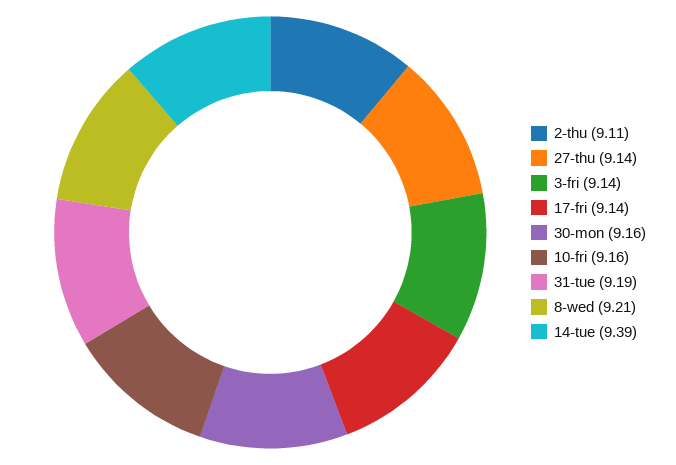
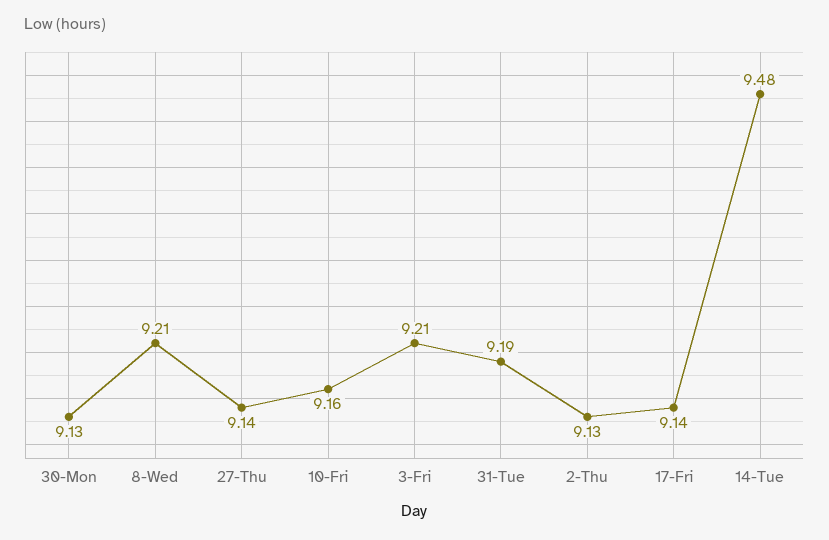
  {
-   "2-thu": 9.11,
+   "2-thu": 9.13,
    "27-thu": 9.14,
-   "3-fri": 9.14,
+   "3-fri": 9.21,
    "17-fri": 9.14,
-   "30-mon": 9.16,
+   "30-mon": 9.13,
    "10-fri": 9.16,
    "31-tue": 9.19,
    "8-wed": 9.21,
-   "14-tue": 9.39
+   "14-tue": 9.48
  }

